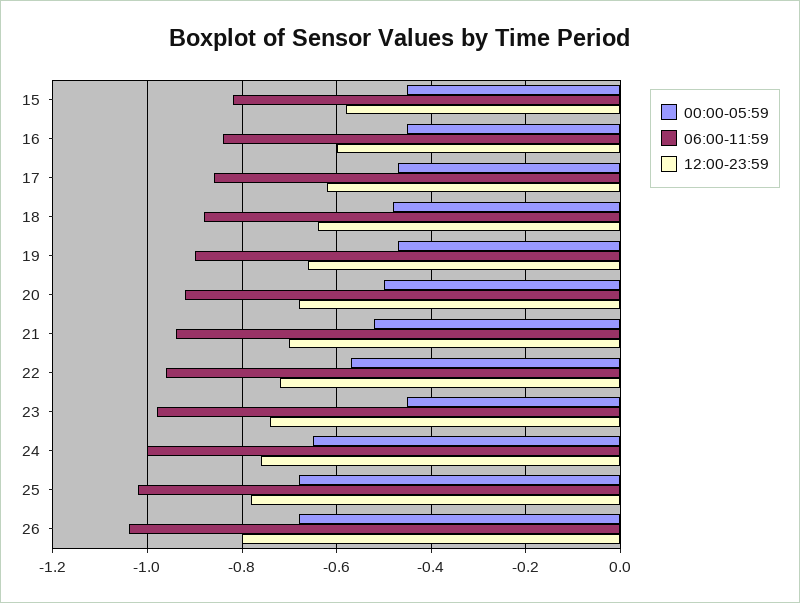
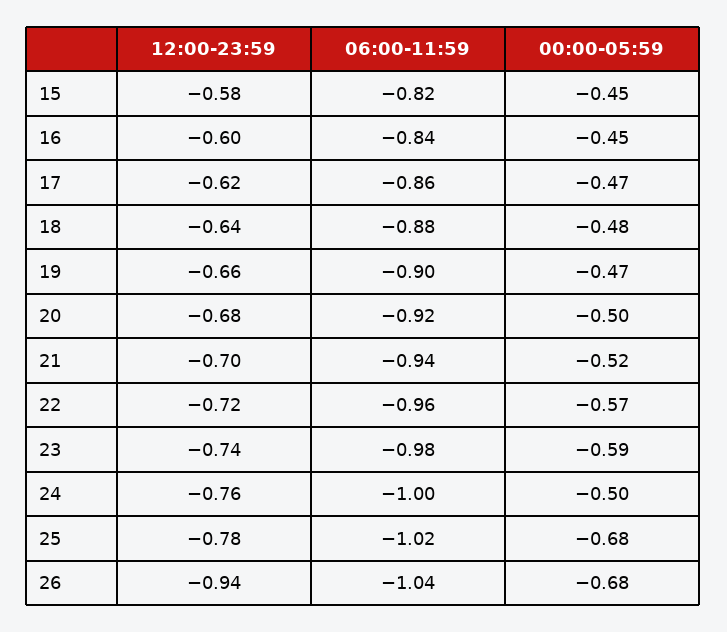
  {
    "00:00-05:59": {
      "15": -0.45,
      "16": -0.45,
      "17": -0.47,
      "18": -0.48,
      "19": -0.47,
      "20": -0.5,
      "21": -0.52,
      "22": -0.57,
-     "23": -0.45,
+     "23": -0.59,
-     "24": -0.65,
+     "24": -0.5,
      "25": -0.68,
      "26": -0.68
    },
    "06:00-11:59": {
      "15": -0.82,
      "16": -0.84,
      "17": -0.86,
      "18": -0.88,
      "19": -0.9,
      "20": -0.92,
      "21": -0.94,
      "22": -0.96,
      "23": -0.98,
      "24": -1,
      "25": -1.02,
      "26": -1.04
    },
    "12:00-23:59": {
      "15": -0.58,
      "16": -0.6,
      "17": -0.62,
      "18": -0.64,
      "19": -0.66,
      "20": -0.68,
      "21": -0.7,
      "22": -0.72,
      "23": -0.74,
      "24": -0.76,
      "25": -0.78,
-     "26": -0.8
+     "26": -0.94
    }
  }

